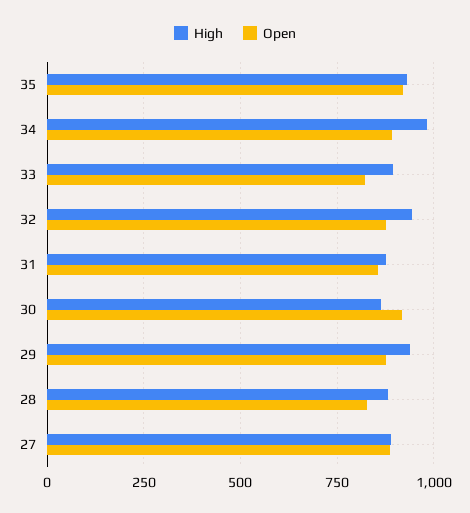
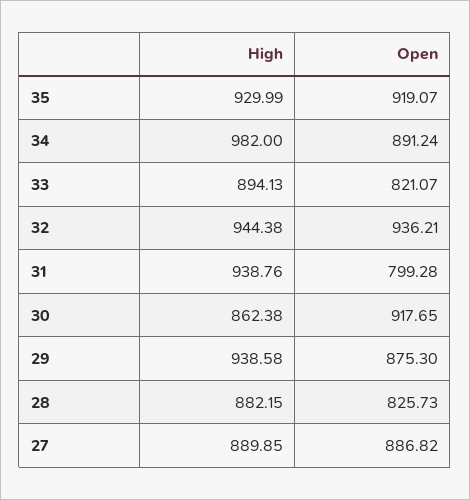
  {
    "High": {
      "35": 929.99,
      "34": 982,
      "33": 894.13,
      "32": 944.38,
-     "31": 875,
+     "31": 938.76,
      "30": 862.38,
      "29": 938.58,
      "28": 882.15,
      "27": 889.85
    },
    "Open": {
      "35": 919.07,
      "34": 891.24,
      "33": 821.07,
-     "32": 875,
+     "32": 936.21,
-     "31": 850,
+     "31": 799.28,
      "30": 917.65,
      "29": 875.3,
      "28": 825.73,
      "27": 886.82
    }
  }

